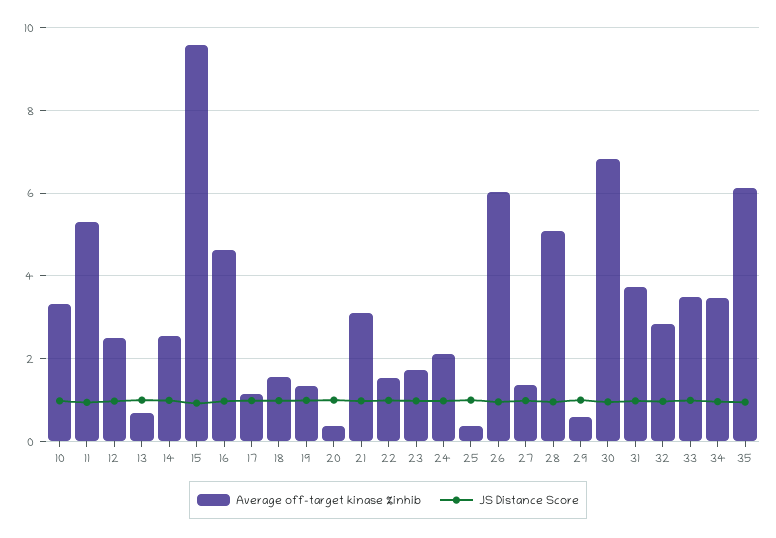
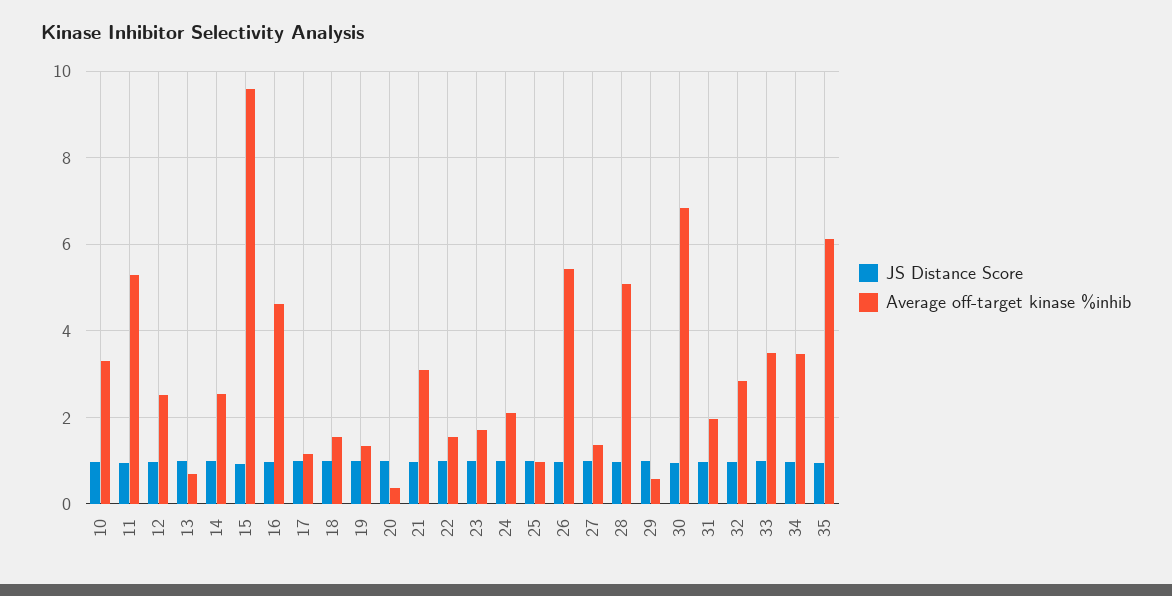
  {
    "Average off-target kinase %inhib": {
      "10": 3.4,
      "11": 5.2,
      "12": 2.6,
      "13": 0.6,
      "14": 2.6,
      "15": 9.6,
      "16": 4.6,
      "17": 1.2,
      "18": 1.6,
      "19": 1.4,
      "20": 0.4,
      "21": 3,
      "22": 1.6,
      "23": 1.8,
      "24": 2.2,
-     "25": 0.4,
+     "25": 1,
-     "26": 6,
+     "26": 5.4,
      "27": 1.4,
      "28": 5,
      "29": 0.6,
      "30": 6.8,
-     "31": 3.8,
+     "31": 2,
      "32": 2.8,
      "33": 3.4,
      "34": 3.4,
      "35": 6.2
    },
    "JS Distance Score": {
      "10": 1,
      "11": 1,
      "12": 1,
      "13": 1,
      "14": 1,
      "15": 1,
      "16": 1,
      "17": 1,
      "18": 1,
      "19": 1,
      "20": 1,
      "21": 1,
      "22": 1,
      "23": 1,
      "24": 1,
      "25": 1,
      "26": 1,
      "27": 1,
      "28": 1,
      "29": 1,
      "30": 1,
      "31": 1,
      "32": 1,
      "33": 1,
      "34": 1,
      "35": 1
    }
  }

